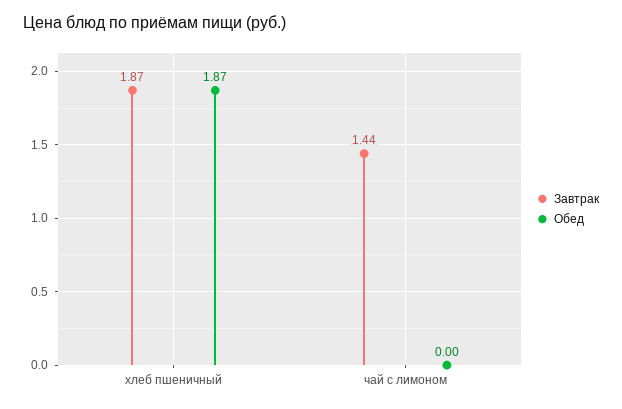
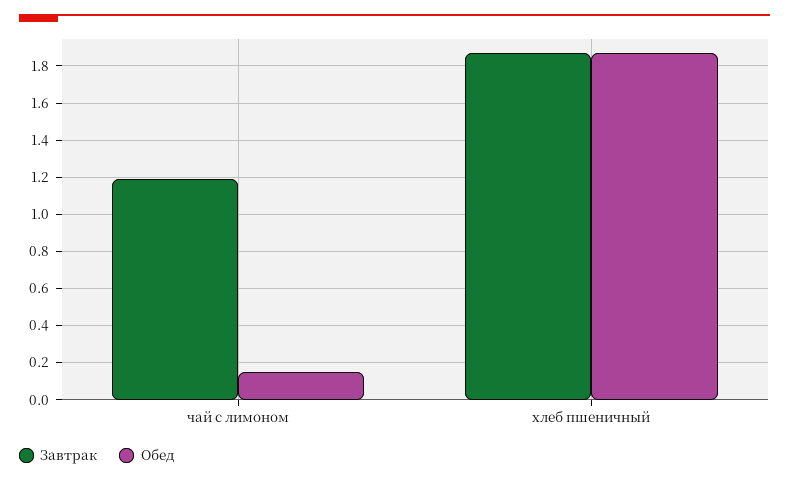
  {
    "Завтрак": {
      "хлеб пшеничный": 1.87,
-     "чай с лимоном": 1.44
+     "чай с лимоном": 1.2
    },
    "Обед": {
      "хлеб пшеничный": 1.87,
-     "чай с лимоном": 0
+     "чай с лимоном": 0.15
    }
  }

